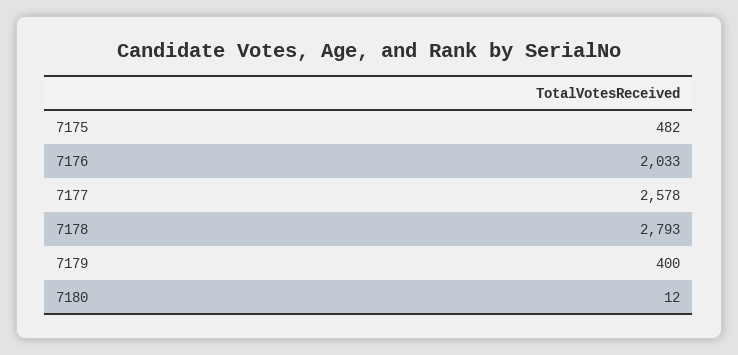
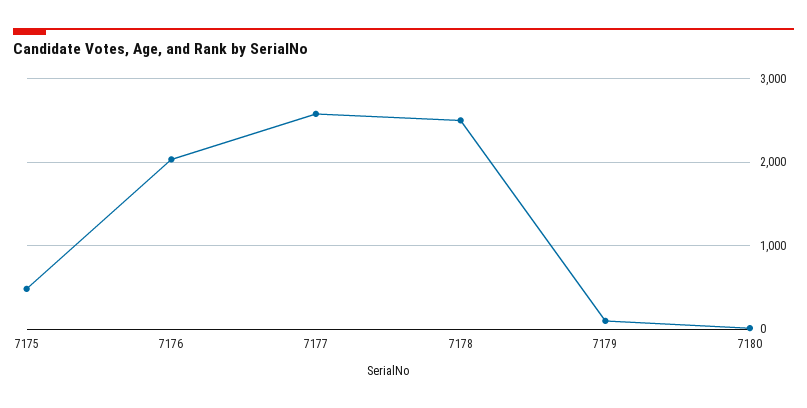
  {
    "7175": 482,
    "7176": 2033,
    "7177": 2578,
-   "7178": 2793,
+   "7178": 2500,
-   "7179": 400,
+   "7179": 100,
    "7180": 12
  }

